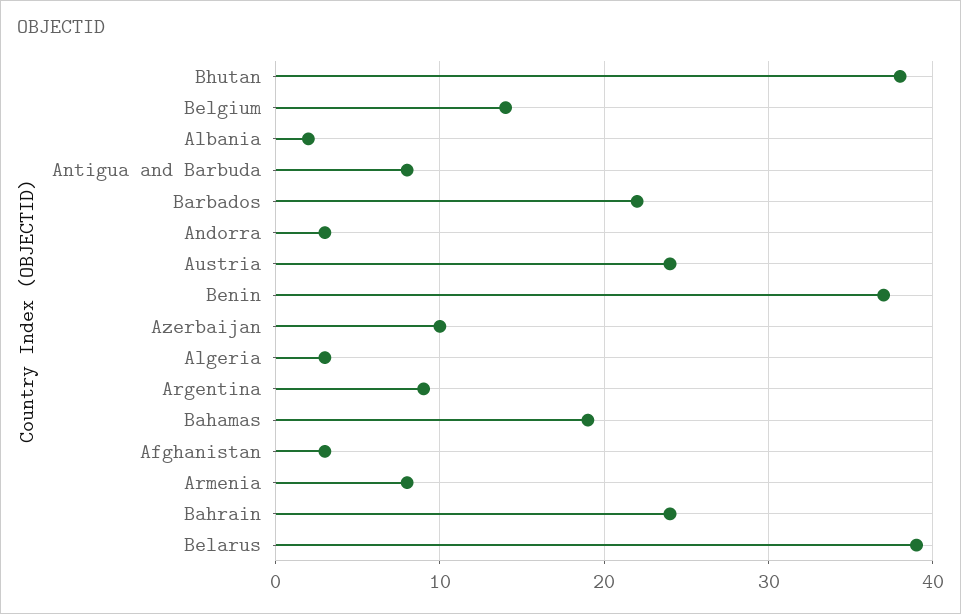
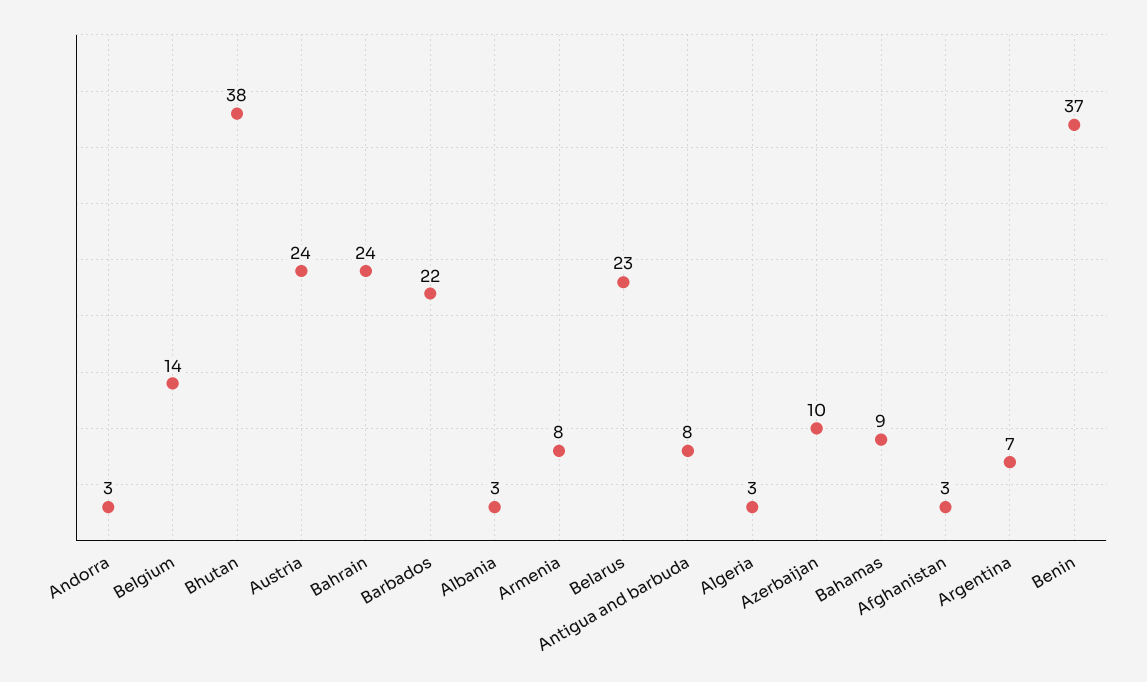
  {
    "Bhutan": 38,
    "Belgium": 14,
-   "Albania": 2,
+   "Albania": 3,
    "Antigua and Barbuda": 8,
    "Barbados": 22,
    "Andorra": 3,
    "Austria": 24,
    "Benin": 37,
    "Azerbaijan": 10,
    "Algeria": 3,
-   "Argentina": 9,
+   "Argentina": 7,
-   "Bahamas": 19,
+   "Bahamas": 9,
    "Afghanistan": 3,
    "Armenia": 8,
    "Bahrain": 24,
-   "Belarus": 39
+   "Belarus": 23
  }

